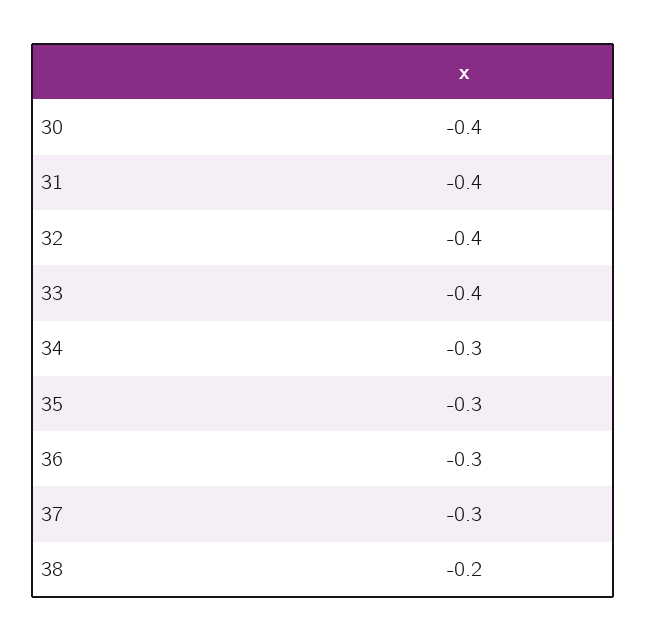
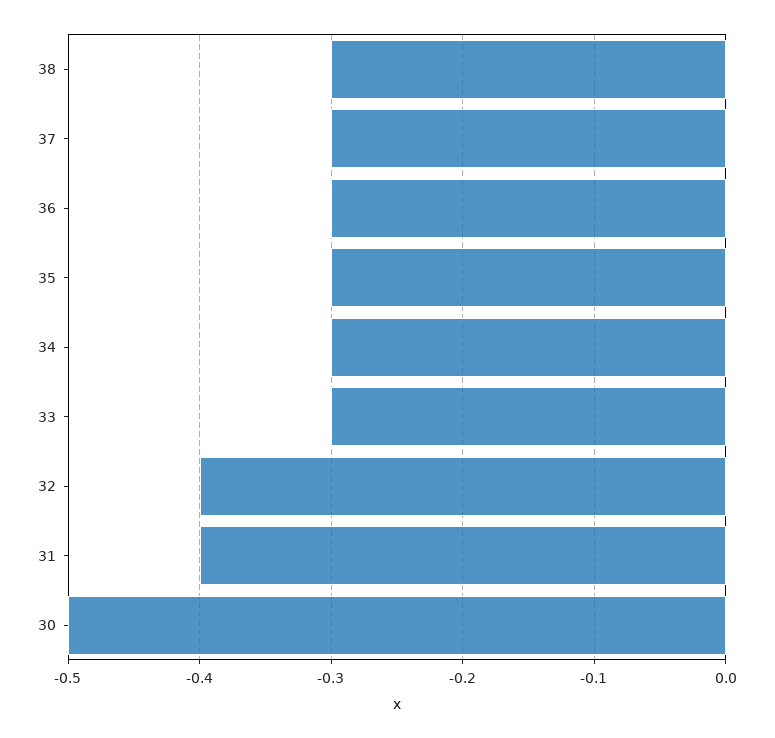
  {
-   "30": -0.4,
+   "30": -0.5,
    "31": -0.4,
    "32": -0.4,
-   "33": -0.4,
+   "33": -0.3,
    "34": -0.3,
    "35": -0.3,
    "36": -0.3,
    "37": -0.3,
-   "38": -0.2
+   "38": -0.3
  }

